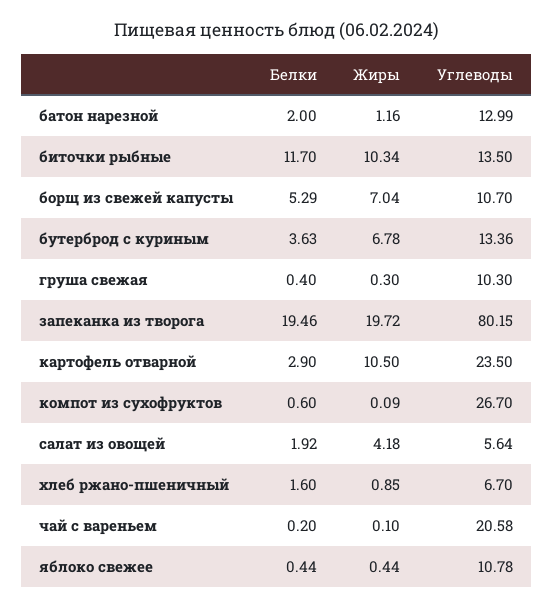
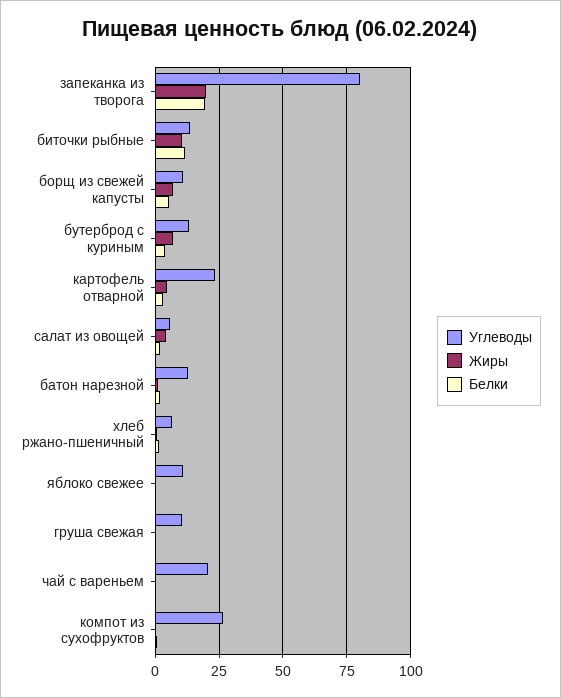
  {
    "Белки": {
      "батон нарезной": 2,
      "биточки рыбные": 11.7,
      "борщ из свежей капусты": 5.29,
      "бутерброд с куриным": 3.63,
      "груша свежая": 0.4,
      "запеканка из творога": 19.46,
      "картофель отварной": 2.9,
      "компот из сухофруктов": 0.6,
      "салат из овощей": 1.92,
      "хлеб ржано-пшеничный": 1.6,
      "чай с вареньем": 0.2,
      "яблоко свежее": 0.44
    },
    "Жиры": {
      "батон нарезной": 1.16,
      "биточки рыбные": 10.34,
      "борщ из свежей капусты": 7.04,
      "бутерброд с куриным": 6.78,
      "груша свежая": 0.3,
      "запеканка из творога": 19.72,
-     "картофель отварной": 10.5,
+     "картофель отварной": 5,
      "компот из сухофруктов": 0.09,
      "салат из овощей": 4.18,
      "хлеб ржано-пшеничный": 0.85,
      "чай с вареньем": 0.1,
      "яблоко свежее": 0.44
    },
    "Углеводы": {
      "батон нарезной": 12.99,
      "биточки рыбные": 13.5,
      "борщ из свежей капусты": 10.7,
      "бутерброд с куриным": 13.36,
      "груша свежая": 10.3,
      "запеканка из творога": 80.15,
      "картофель отварной": 23.5,
      "компот из сухофруктов": 26.7,
      "салат из овощей": 5.64,
      "хлеб ржано-пшеничный": 6.7,
      "чай с вареньем": 20.58,
      "яблоко свежее": 10.78
    }
  }

